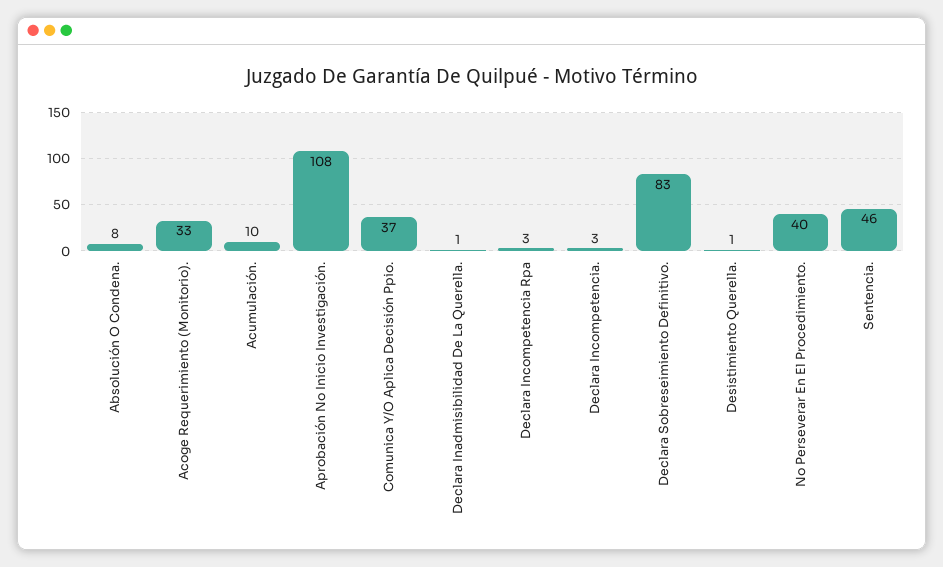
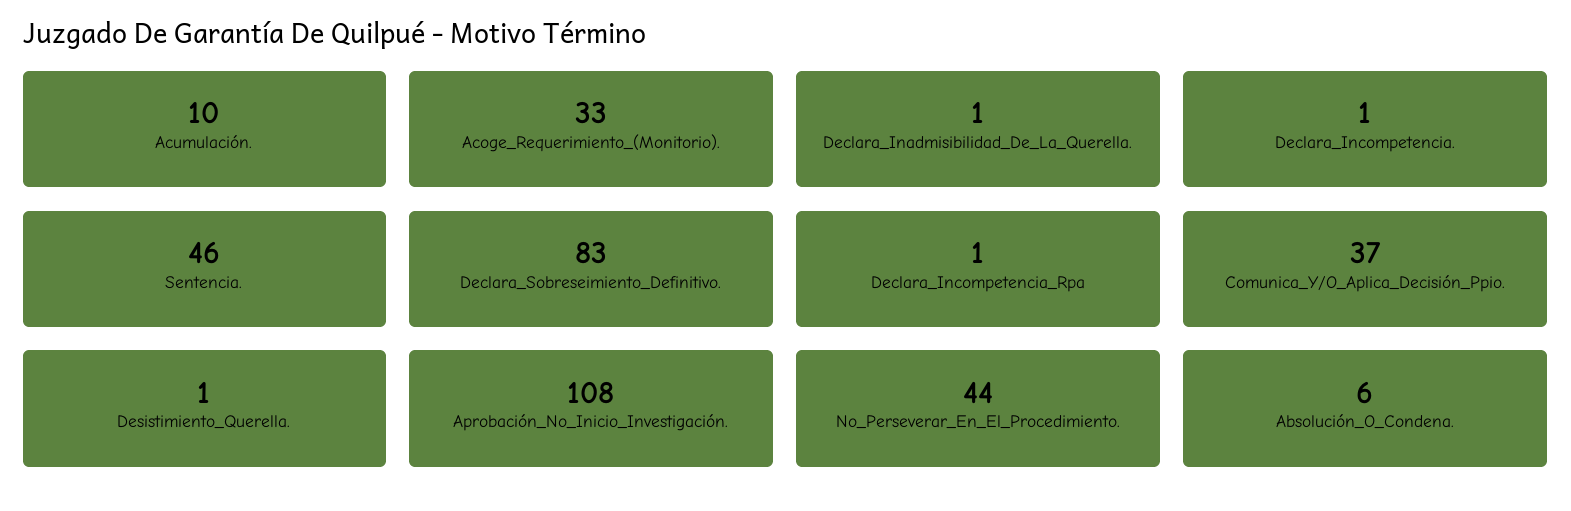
  {
-   "Absolución O Condena.": 8,
+   "Absolución O Condena.": 6,
    "Acoge Requerimiento (Monitorio).": 33,
    "Acumulación.": 10,
    "Aprobación No Inicio Investigación.": 108,
    "Comunica Y/O Aplica Decisión Ppio.": 37,
    "Declara Inadmisibilidad De La Querella.": 1,
-   "Declara Incompetencia Rpa": 3,
+   "Declara Incompetencia Rpa": 1,
-   "Declara Incompetencia.": 3,
+   "Declara Incompetencia.": 1,
    "Declara Sobreseimiento Definitivo.": 83,
    "Desistimiento Querella.": 1,
-   "No Perseverar En El Procedimiento.": 40,
+   "No Perseverar En El Procedimiento.": 44,
    "Sentencia.": 46
  }

